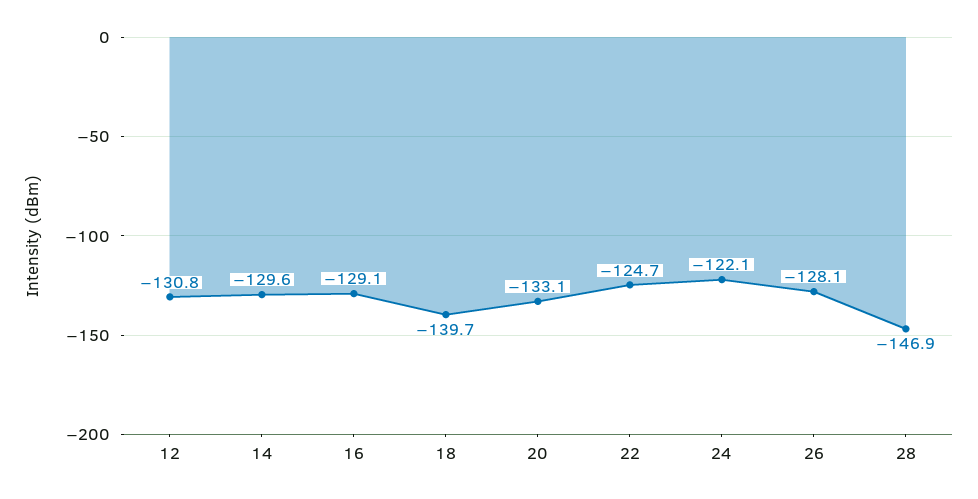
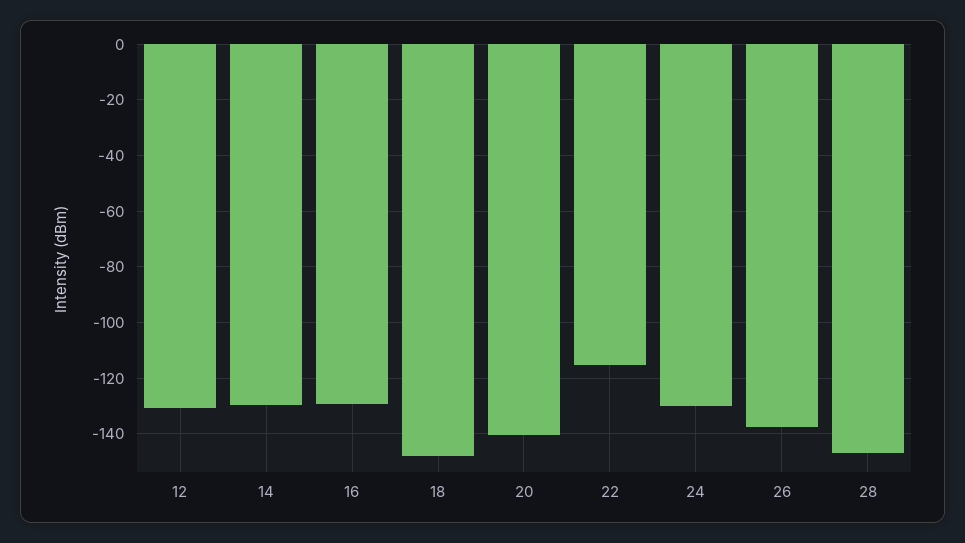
  {
    "12": -130.8,
    "14": -129.6,
    "16": -129.1,
-   "18": -139.7,
+   "18": -147.5,
-   "20": -133.1,
+   "20": -140,
-   "22": -124.7,
+   "22": -115,
-   "24": -122.1,
+   "24": -130,
-   "26": -128.1,
+   "26": -137.5,
    "28": -146.9
  }

